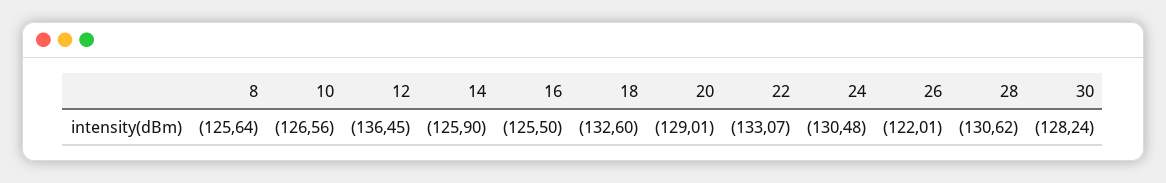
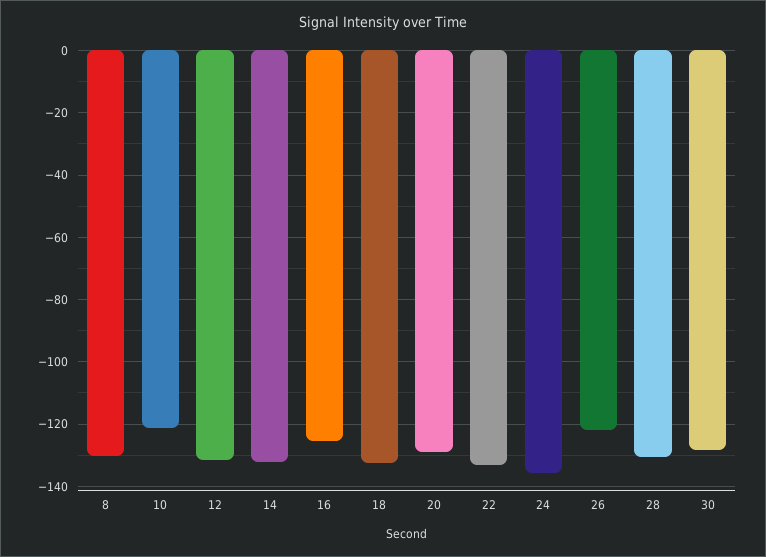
  {
-   "8": -125.64,
+   "8": -130,
-   "10": -126.56,
+   "10": -122,
-   "12": -136.45,
+   "12": -132,
-   "14": -125.9,
+   "14": -132,
    "16": -125.5,
    "18": -132.6,
    "20": -129.01,
    "22": -133.07,
-   "24": -130.48,
+   "24": -136,
    "26": -122.01,
    "28": -130.62,
    "30": -128.24
  }

